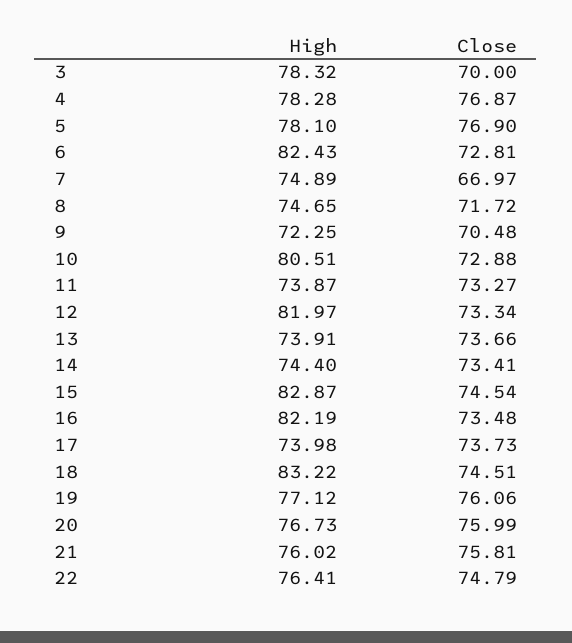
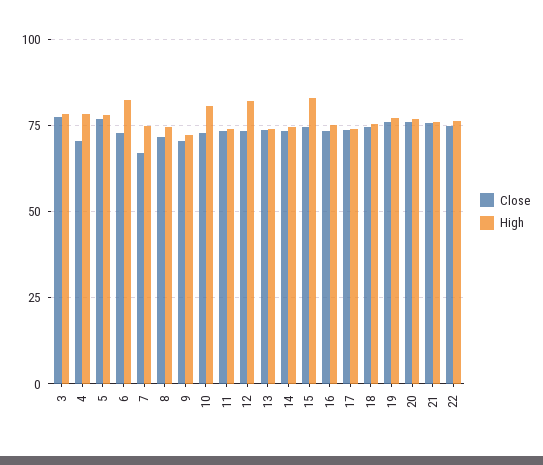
  {
    "High": {
      "3": 78.32,
      "4": 78.28,
      "5": 78.1,
      "6": 82.43,
      "7": 74.89,
      "8": 74.65,
      "9": 72.25,
      "10": 80.51,
      "11": 73.87,
      "12": 81.97,
      "13": 73.91,
      "14": 74.4,
      "15": 82.87,
-     "16": 82.19,
+     "16": 75,
      "17": 73.98,
-     "18": 83.22,
+     "18": 75,
      "19": 77.12,
      "20": 76.73,
      "21": 76.02,
      "22": 76.41
    },
    "Close": {
-     "3": 70,
+     "3": 77.5,
-     "4": 76.87,
+     "4": 70,
      "5": 76.9,
      "6": 72.81,
      "7": 66.97,
      "8": 71.72,
      "9": 70.48,
      "10": 72.88,
      "11": 73.27,
      "12": 73.34,
      "13": 73.66,
      "14": 73.41,
      "15": 74.54,
      "16": 73.48,
      "17": 73.73,
      "18": 74.51,
      "19": 76.06,
      "20": 75.99,
      "21": 75.81,
      "22": 74.79
    }
  }

